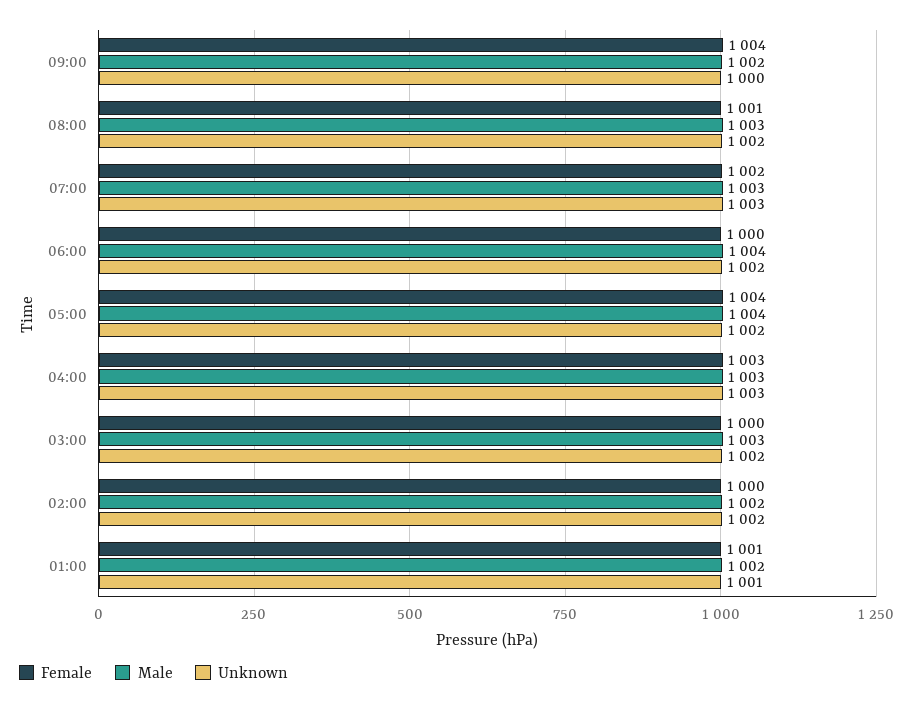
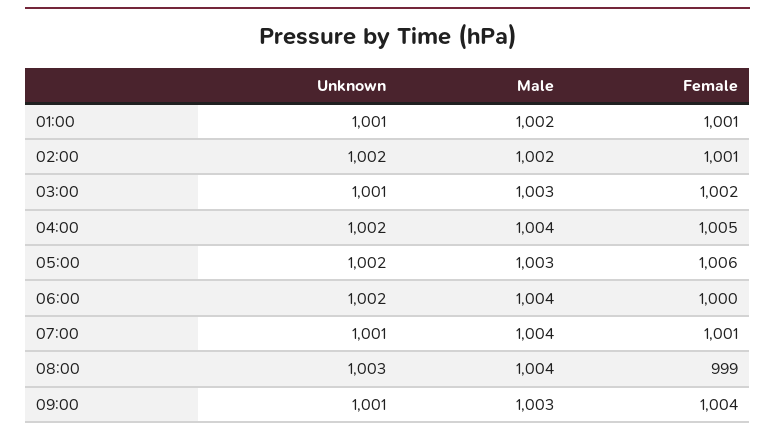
  {
    "Female": {
      "09:00": 1004,
-     "08:00": 1001,
+     "08:00": 999,
-     "07:00": 1002,
+     "07:00": 1001,
      "06:00": 1000,
-     "05:00": 1004,
+     "05:00": 1006,
-     "04:00": 1003,
+     "04:00": 1005,
-     "03:00": 1000,
+     "03:00": 1002,
-     "02:00": 1000,
+     "02:00": 1001,
      "01:00": 1001
    },
    "Male": {
-     "09:00": 1002,
+     "09:00": 1003,
-     "08:00": 1003,
+     "08:00": 1004,
-     "07:00": 1003,
+     "07:00": 1004,
      "06:00": 1004,
-     "05:00": 1004,
+     "05:00": 1003,
-     "04:00": 1003,
+     "04:00": 1004,
      "03:00": 1003,
      "02:00": 1002,
      "01:00": 1002
    },
    "Unknown": {
-     "09:00": 1000,
+     "09:00": 1001,
-     "08:00": 1002,
+     "08:00": 1003,
-     "07:00": 1003,
+     "07:00": 1001,
      "06:00": 1002,
      "05:00": 1002,
-     "04:00": 1003,
+     "04:00": 1002,
-     "03:00": 1002,
+     "03:00": 1001,
      "02:00": 1002,
      "01:00": 1001
    }
  }

